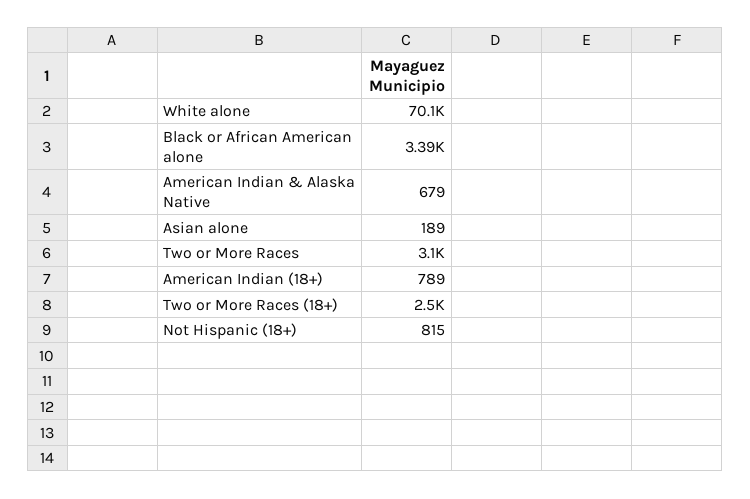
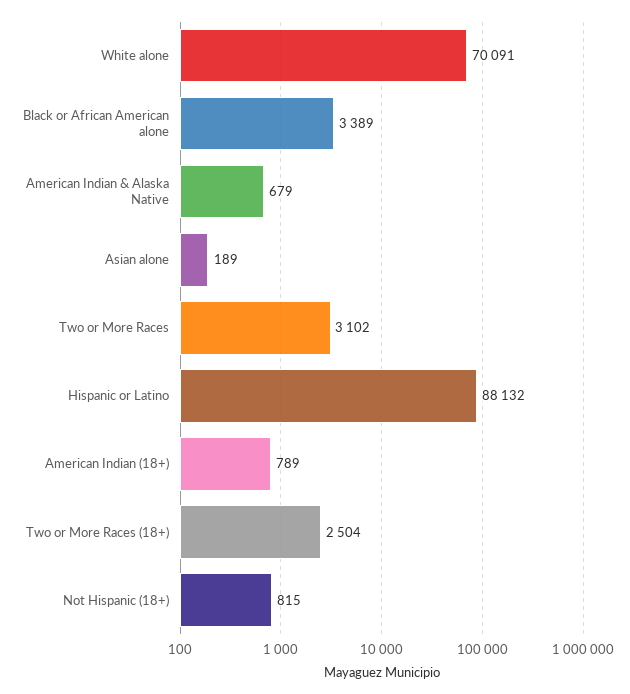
  {
    "White alone": 70091,
    "Black or African American alone": 3389,
    "American Indian & Alaska Native": 679,
    "Asian alone": 189,
    "Two or More Races": 3102,
    "American Indian (18+)": 789,
    "Two or More Races (18+)": 2504,
-   "Not Hispanic (18+)": 815
+   "Not Hispanic (18+)": 815,
+   "Hispanic or Latino": 88132
  }

